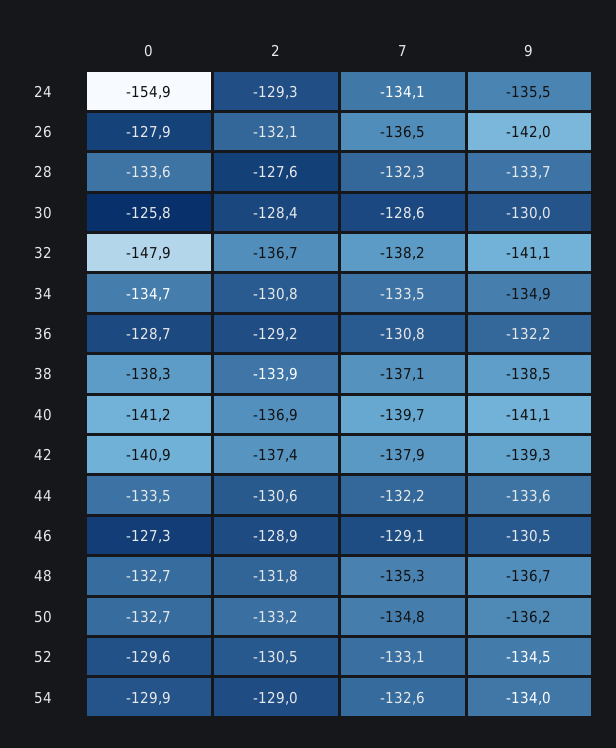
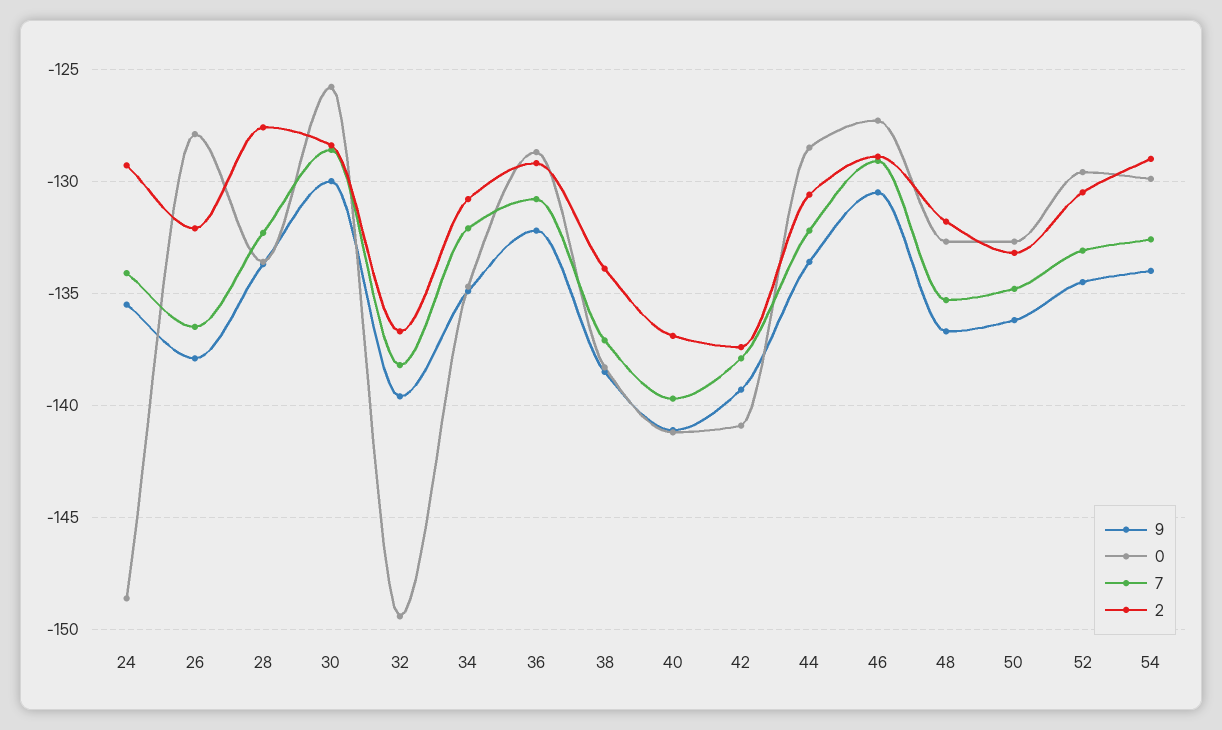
  {
    "0": {
-     "24": -154.9,
+     "24": -148.5,
      "26": -127.9,
      "28": -133.6,
      "30": -125.8,
-     "32": -147.9,
+     "32": -149.5,
      "34": -134.7,
      "36": -128.7,
      "38": -138.3,
      "40": -141.2,
      "42": -140.9,
-     "44": -133.5,
+     "44": -128.5,
      "46": -127.3,
      "48": -132.7,
      "50": -132.7,
      "52": -129.6,
      "54": -129.9
    },
    "2": {
      "24": -129.3,
      "26": -132.1,
      "28": -127.6,
      "30": -128.4,
      "32": -136.7,
      "34": -130.8,
      "36": -129.2,
      "38": -133.9,
      "40": -136.9,
      "42": -137.4,
      "44": -130.6,
      "46": -128.9,
      "48": -131.8,
      "50": -133.2,
      "52": -130.5,
      "54": -129
    },
    "7": {
      "24": -134.1,
      "26": -136.5,
      "28": -132.3,
      "30": -128.6,
      "32": -138.2,
-     "34": -133.5,
+     "34": -132,
      "36": -130.8,
      "38": -137.1,
      "40": -139.7,
      "42": -137.9,
      "44": -132.2,
      "46": -129.1,
      "48": -135.3,
      "50": -134.8,
      "52": -133.1,
      "54": -132.6
    },
    "9": {
      "24": -135.5,
-     "26": -142,
+     "26": -138,
      "28": -133.7,
      "30": -130,
-     "32": -141.1,
+     "32": -139.5,
      "34": -134.9,
      "36": -132.2,
      "38": -138.5,
      "40": -141.1,
      "42": -139.3,
      "44": -133.6,
      "46": -130.5,
      "48": -136.7,
      "50": -136.2,
      "52": -134.5,
      "54": -134
    }
  }

